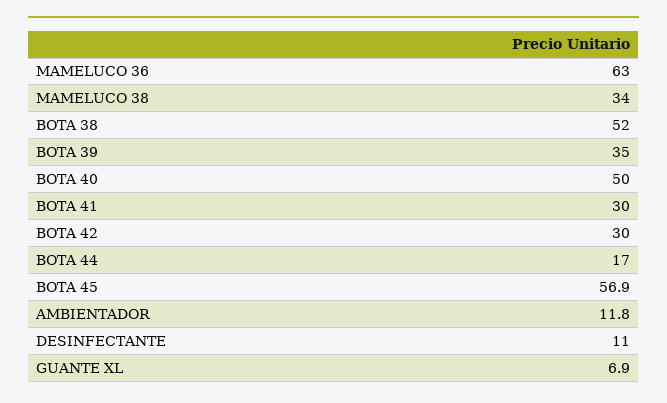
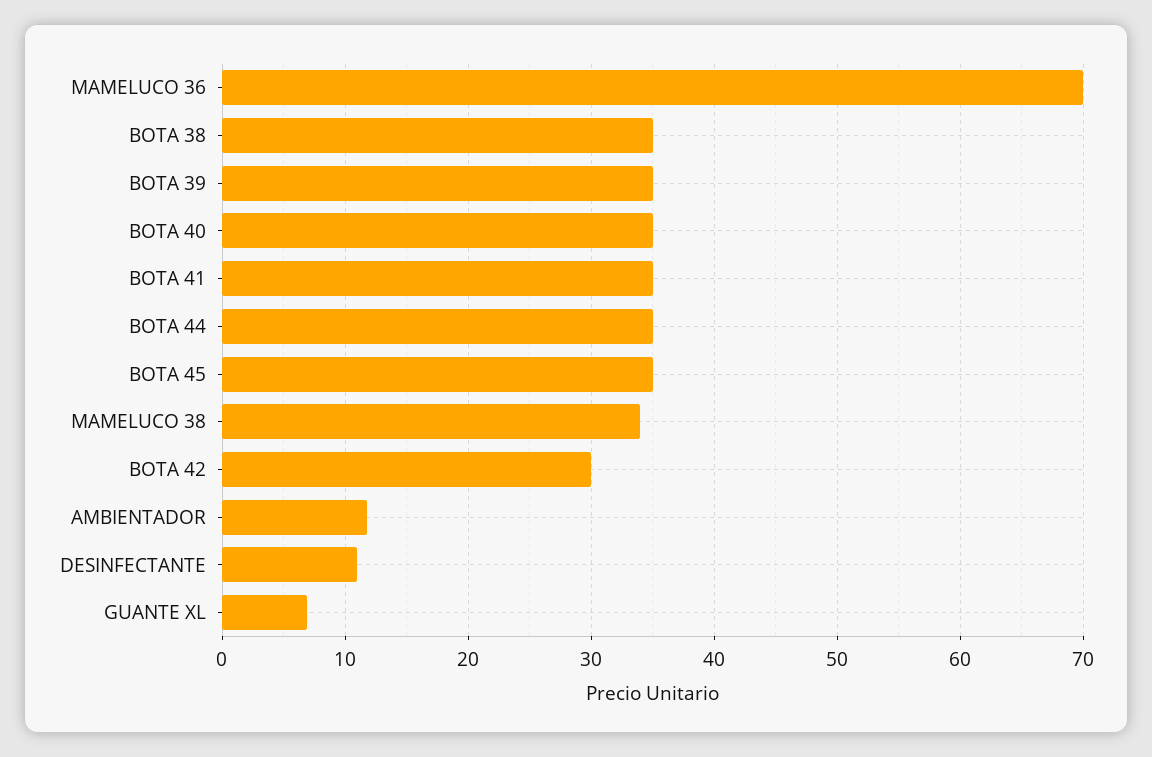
  {
-   "MAMELUCO 36": 63,
+   "MAMELUCO 36": 70,
    "MAMELUCO 38": 34,
-   "BOTA 38": 52,
+   "BOTA 38": 35,
    "BOTA 39": 35,
-   "BOTA 40": 50,
+   "BOTA 40": 35,
-   "BOTA 41": 30,
+   "BOTA 41": 35,
    "BOTA 42": 30,
-   "BOTA 44": 17,
+   "BOTA 44": 35,
-   "BOTA 45": 56.9,
+   "BOTA 45": 35,
    "AMBIENTADOR": 11.8,
    "DESINFECTANTE": 11,
    "GUANTE XL": 6.9
  }

